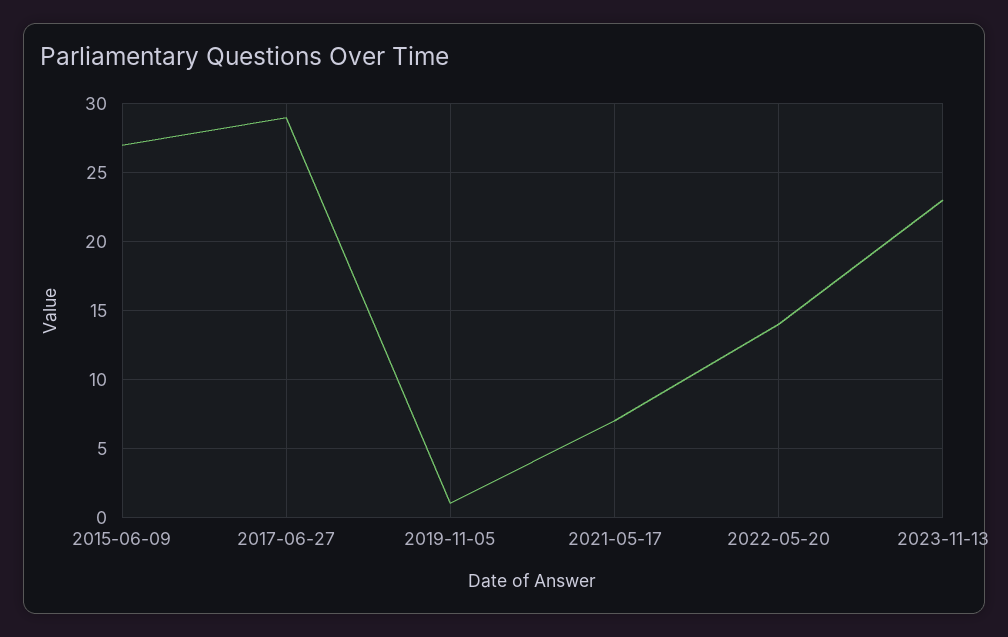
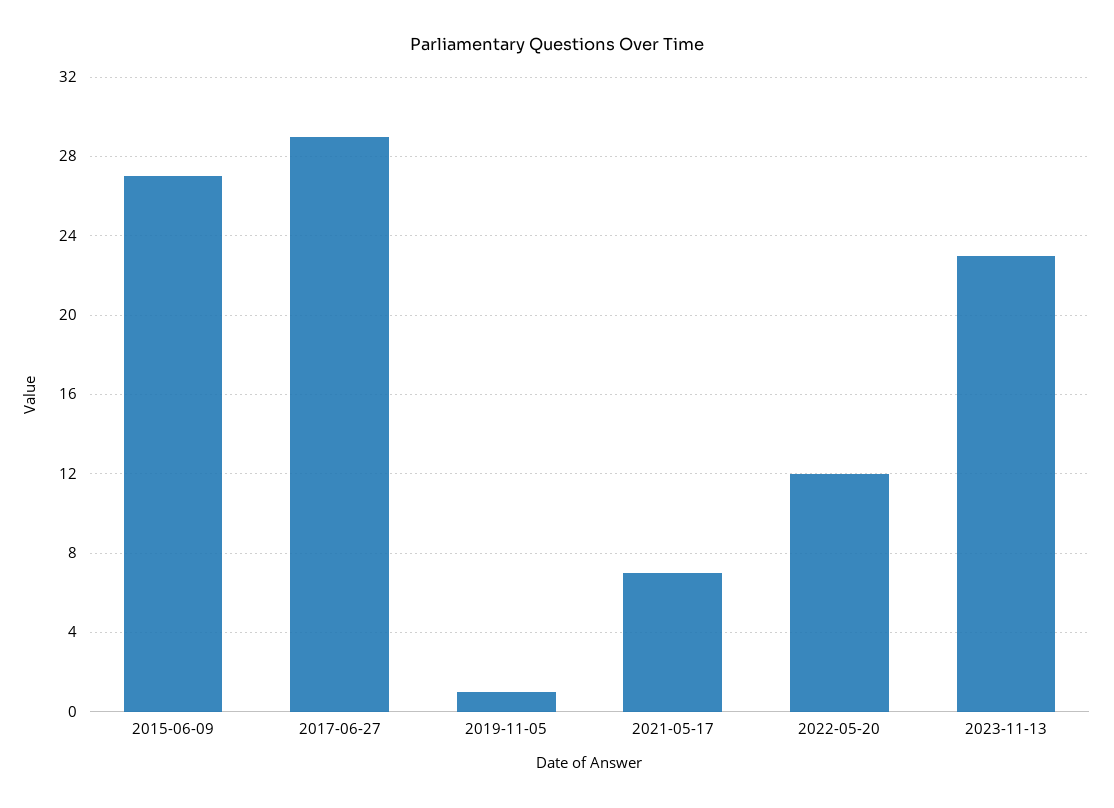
  {
    "2015-06-09": 27,
    "2017-06-27": 29,
    "2019-11-05": 1,
    "2021-05-17": 7,
-   "2022-05-20": 14,
+   "2022-05-20": 12,
    "2023-11-13": 23
  }

